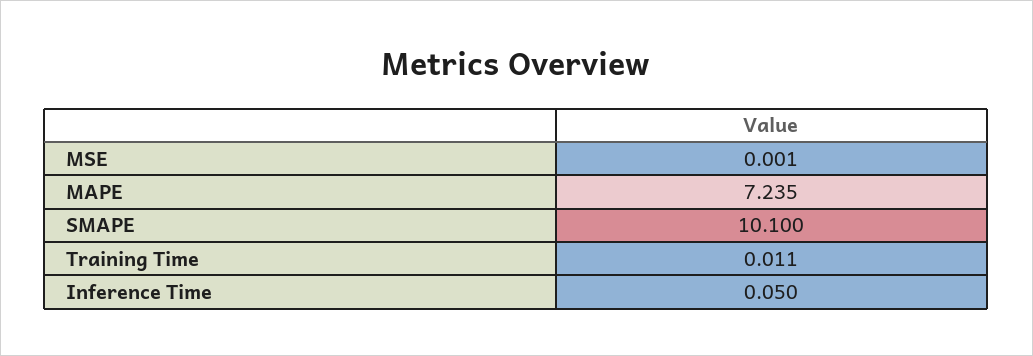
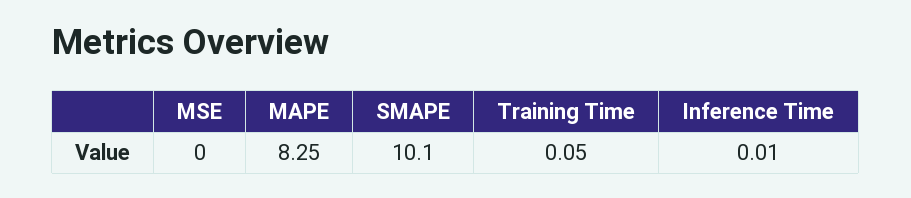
  {
    "MSE": 0.001,
-   "MAPE": 7.235,
+   "MAPE": 8.25,
    "SMAPE": 10.1,
-   "Training Time": 0.011,
+   "Training Time": 0.05,
-   "Inference Time": 0.05
+   "Inference Time": 0.01
  }

